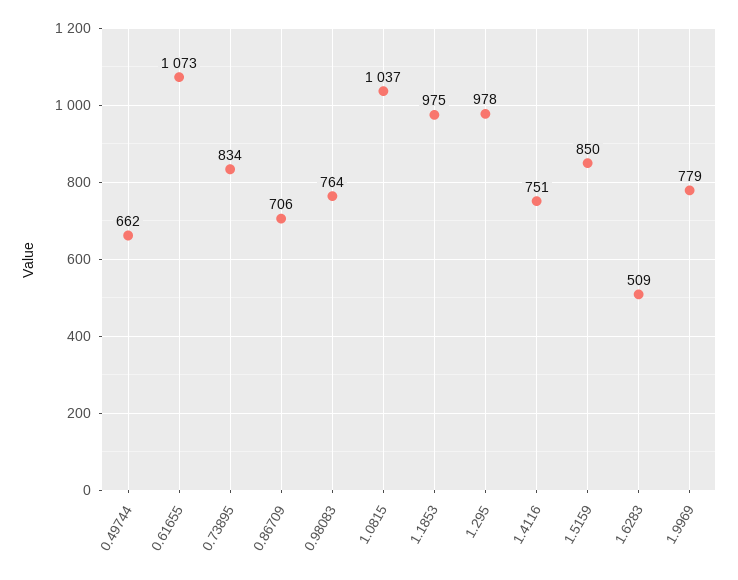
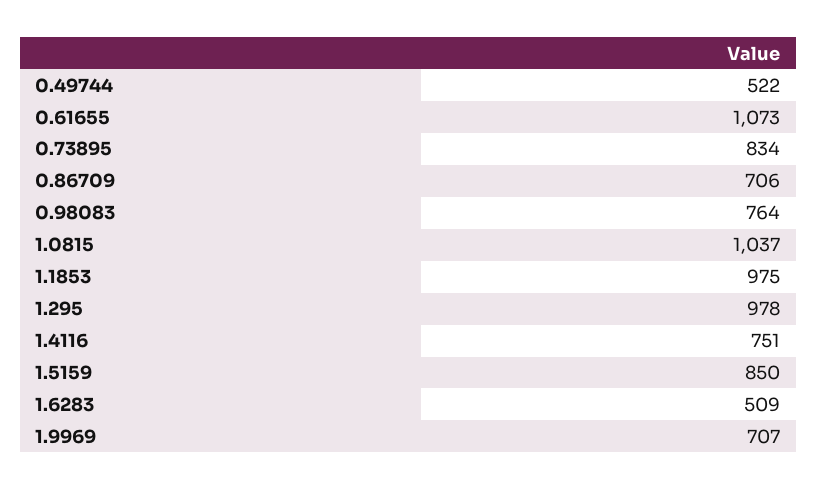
  {
-   "0.49744": 662,
+   "0.49744": 522,
    "0.61655": 1073,
    "0.73895": 834,
    "0.86709": 706,
    "0.98083": 764,
    "1.0815": 1037,
    "1.1853": 975,
    "1.295": 978,
    "1.4116": 751,
    "1.5159": 850,
    "1.6283": 509,
-   "1.9969": 779
+   "1.9969": 707
  }

